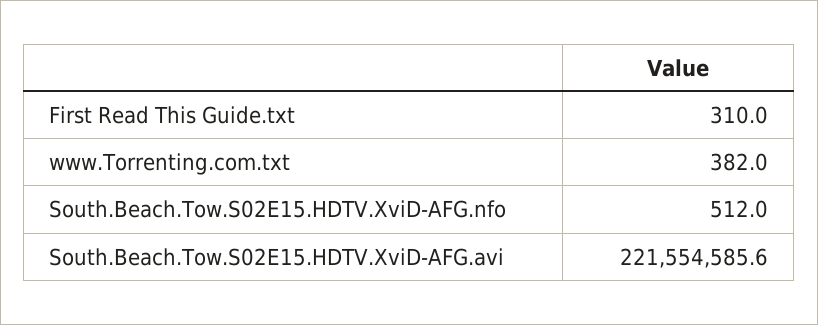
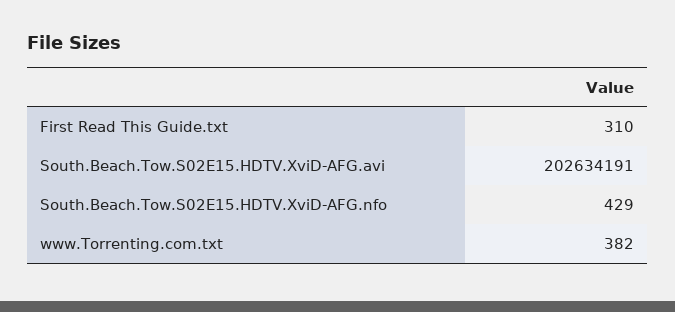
  {
    "First Read This Guide.txt": 310,
    "www.Torrenting.com.txt": 382,
-   "South.Beach.Tow.S02E15.HDTV.XviD-AFG.nfo": 512,
+   "South.Beach.Tow.S02E15.HDTV.XviD-AFG.nfo": 429,
-   "South.Beach.Tow.S02E15.HDTV.XviD-AFG.avi": 221554585.6
+   "South.Beach.Tow.S02E15.HDTV.XviD-AFG.avi": 202634191
  }

